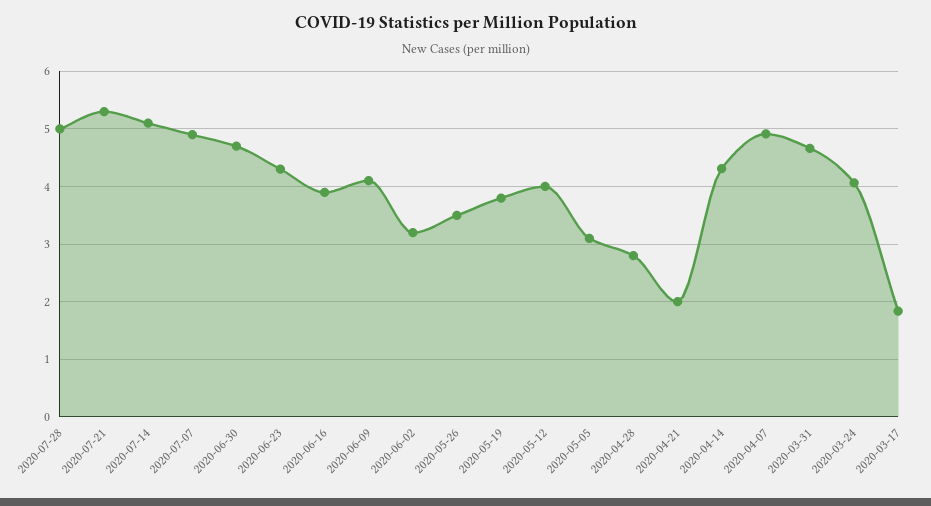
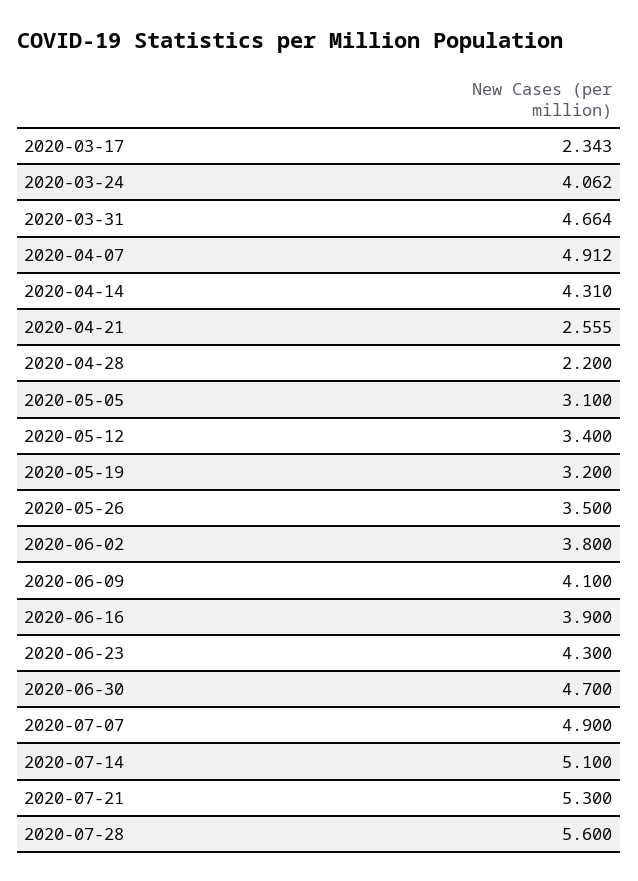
  {
-   "2020-07-28": 5,
+   "2020-07-28": 5.6,
    "2020-07-21": 5.3,
    "2020-07-14": 5.1,
    "2020-07-07": 4.9,
    "2020-06-30": 4.7,
    "2020-06-23": 4.3,
    "2020-06-16": 3.9,
    "2020-06-09": 4.1,
-   "2020-06-02": 3.2,
+   "2020-06-02": 3.8,
    "2020-05-26": 3.5,
-   "2020-05-19": 3.8,
+   "2020-05-19": 3.2,
-   "2020-05-12": 4,
+   "2020-05-12": 3.4,
    "2020-05-05": 3.1,
-   "2020-04-28": 2.8,
+   "2020-04-28": 2.2,
-   "2020-04-21": 2,
+   "2020-04-21": 2.555,
    "2020-04-14": 4.31,
    "2020-04-07": 4.912,
    "2020-03-31": 4.664,
    "2020-03-24": 4.062,
-   "2020-03-17": 1.8
+   "2020-03-17": 2.343
  }

